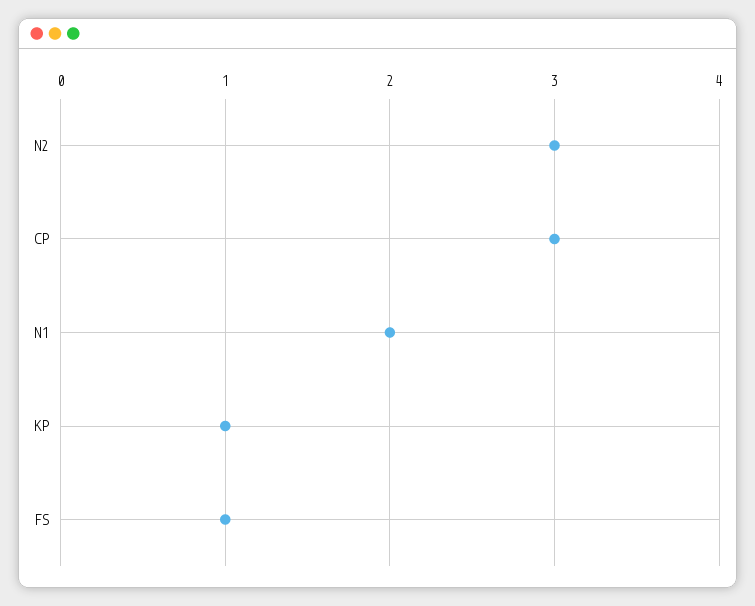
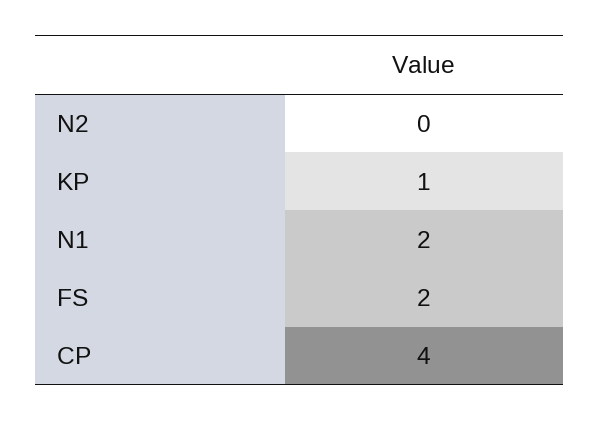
  {
-   "N2": 3,
+   "N2": 0,
-   "CP": 3,
+   "CP": 4,
    "N1": 2,
    "KP": 1,
-   "FS": 1
+   "FS": 2
  }

